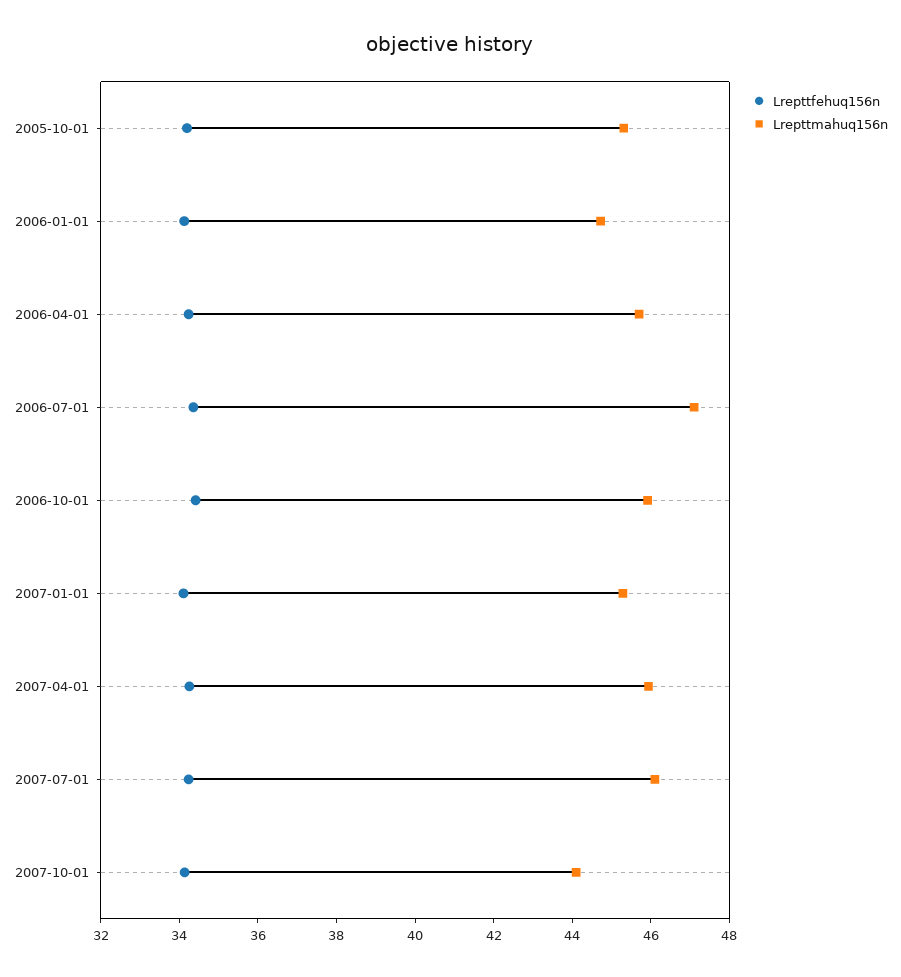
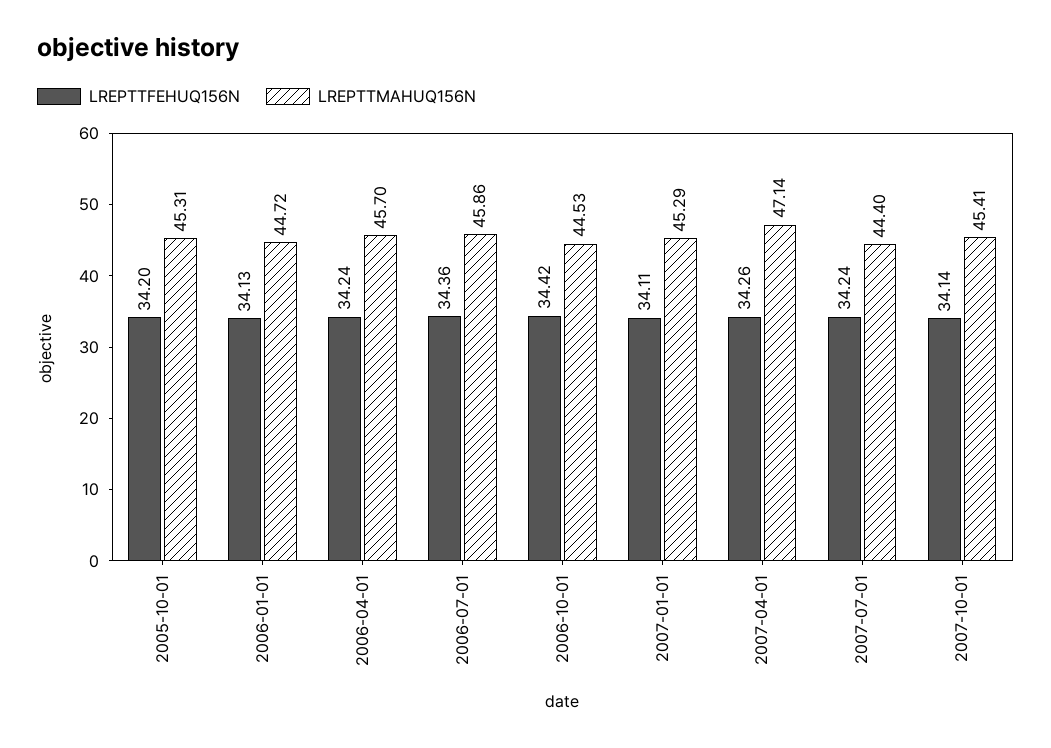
  {
    "Lrepttfehuq156n": {
      "2005-10-01": 34.2,
      "2006-01-01": 34.13,
      "2006-04-01": 34.24,
      "2006-07-01": 34.36,
      "2006-10-01": 34.42,
      "2007-01-01": 34.11,
      "2007-04-01": 34.26,
      "2007-07-01": 34.24,
      "2007-10-01": 34.14
    },
    "Lrepttmahuq156n": {
      "2005-10-01": 45.31,
      "2006-01-01": 44.72,
      "2006-04-01": 45.7,
-     "2006-07-01": 47,
+     "2006-07-01": 45.86,
-     "2006-10-01": 46,
+     "2006-10-01": 44.53,
      "2007-01-01": 45.29,
-     "2007-04-01": 46,
+     "2007-04-01": 47.14,
-     "2007-07-01": 46,
+     "2007-07-01": 44.4,
-     "2007-10-01": 44
+     "2007-10-01": 45.41
    }
  }

